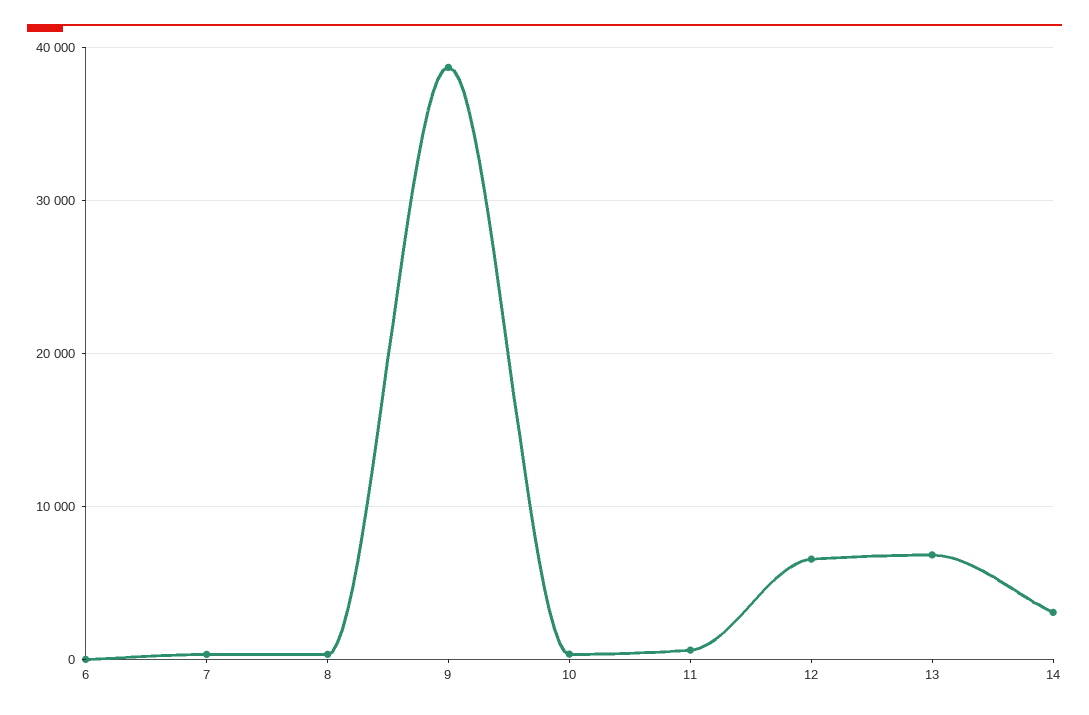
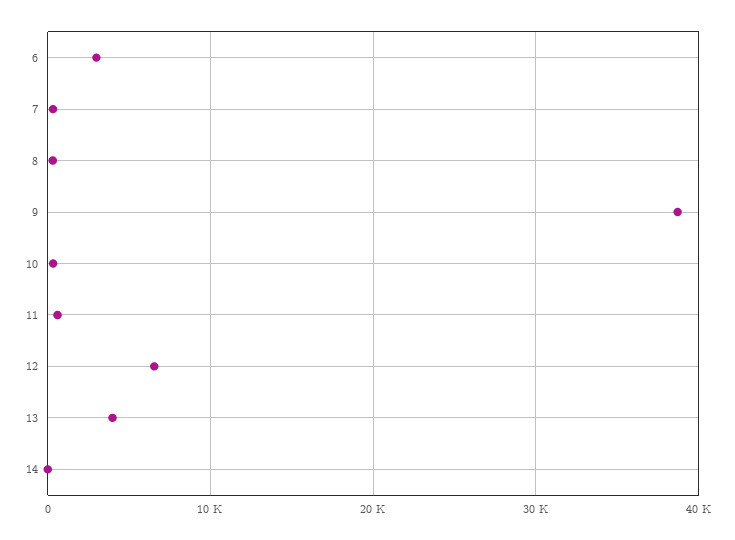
  {
-   "6": 0,
+   "6": 3000,
    "7": 0,
    "8": 0,
    "9": 39000,
    "10": 0,
    "11": 1000,
    "12": 7000,
-   "13": 7000,
+   "13": 4000,
-   "14": 3000
+   "14": 0
  }

